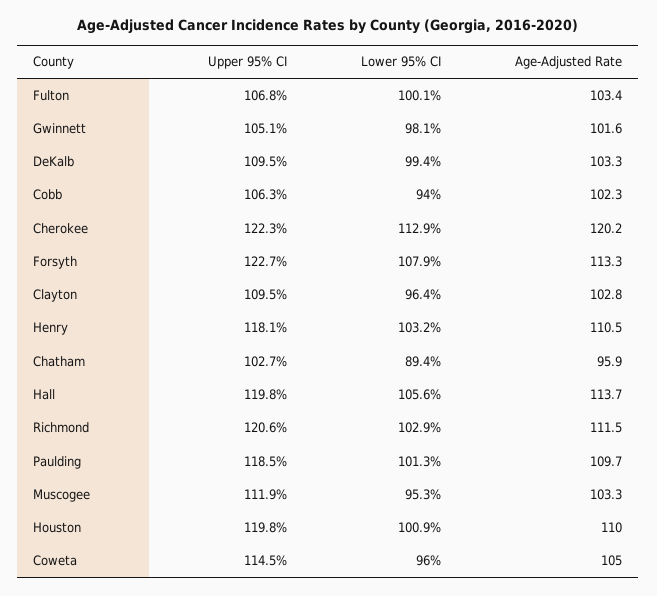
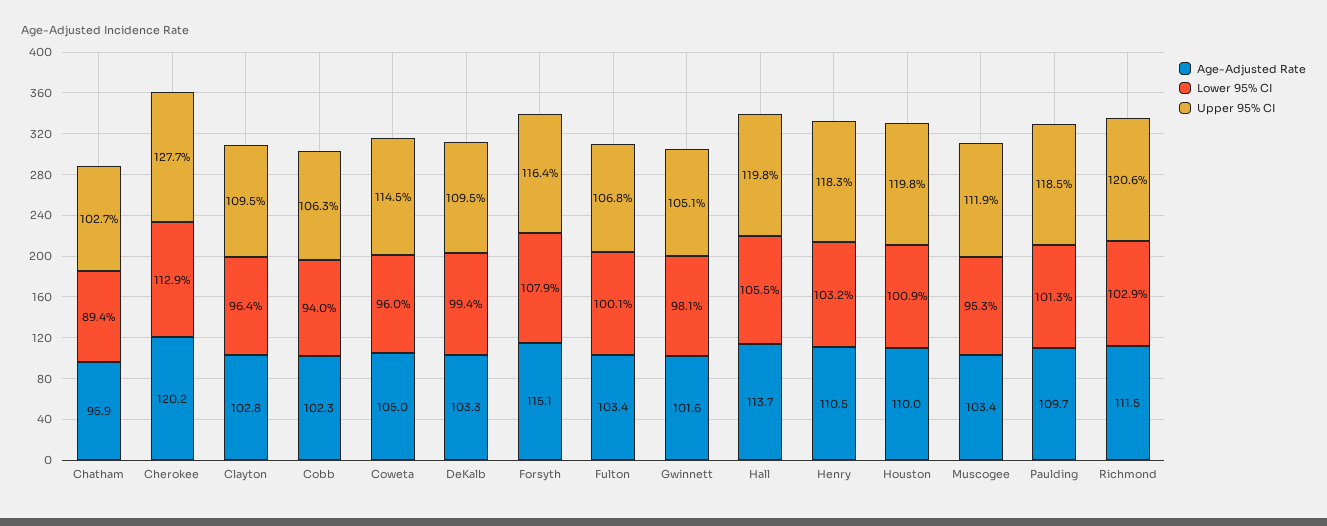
  {
    "Upper 95% CI": {
      "Fulton": 106.8,
      "Gwinnett": 105.1,
      "DeKalb": 109.5,
      "Cobb": 106.3,
-     "Cherokee": 122.3,
+     "Cherokee": 127.7,
-     "Forsyth": 122.7,
+     "Forsyth": 116.4,
      "Clayton": 109.5,
-     "Henry": 118.1,
+     "Henry": 118.3,
      "Chatham": 102.7,
      "Hall": 119.8,
      "Richmond": 120.6,
      "Paulding": 118.5,
      "Muscogee": 111.9,
      "Houston": 119.8,
      "Coweta": 114.5
    },
    "Lower 95% CI": {
      "Fulton": 100.1,
      "Gwinnett": 98.1,
      "DeKalb": 99.4,
      "Cobb": 94,
      "Cherokee": 112.9,
      "Forsyth": 107.9,
      "Clayton": 96.4,
      "Henry": 103.2,
      "Chatham": 89.4,
-     "Hall": 105.6,
+     "Hall": 105.5,
      "Richmond": 102.9,
      "Paulding": 101.3,
      "Muscogee": 95.3,
      "Houston": 100.9,
      "Coweta": 96
    },
    "Age-Adjusted Rate": {
      "Fulton": 103.4,
      "Gwinnett": 101.6,
      "DeKalb": 103.3,
      "Cobb": 102.3,
      "Cherokee": 120.2,
-     "Forsyth": 113.3,
+     "Forsyth": 115.1,
      "Clayton": 102.8,
      "Henry": 110.5,
      "Chatham": 95.9,
      "Hall": 113.7,
      "Richmond": 111.5,
      "Paulding": 109.7,
-     "Muscogee": 103.3,
+     "Muscogee": 103.4,
      "Houston": 110,
      "Coweta": 105
    }
  }

